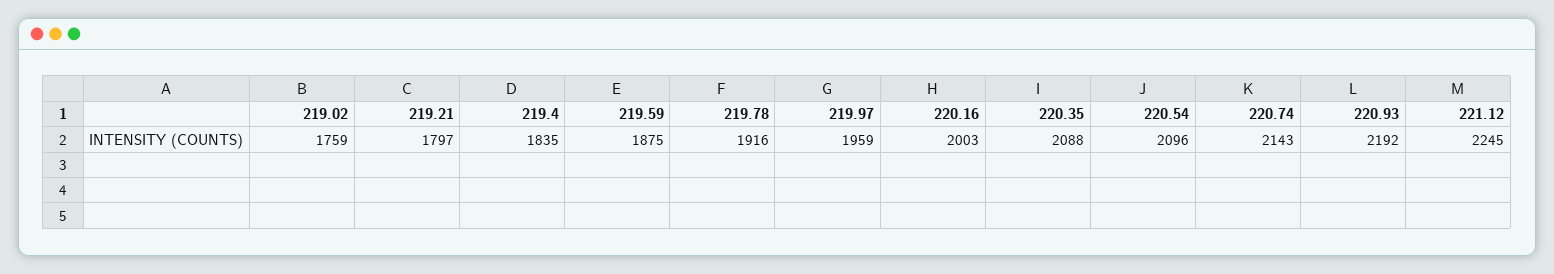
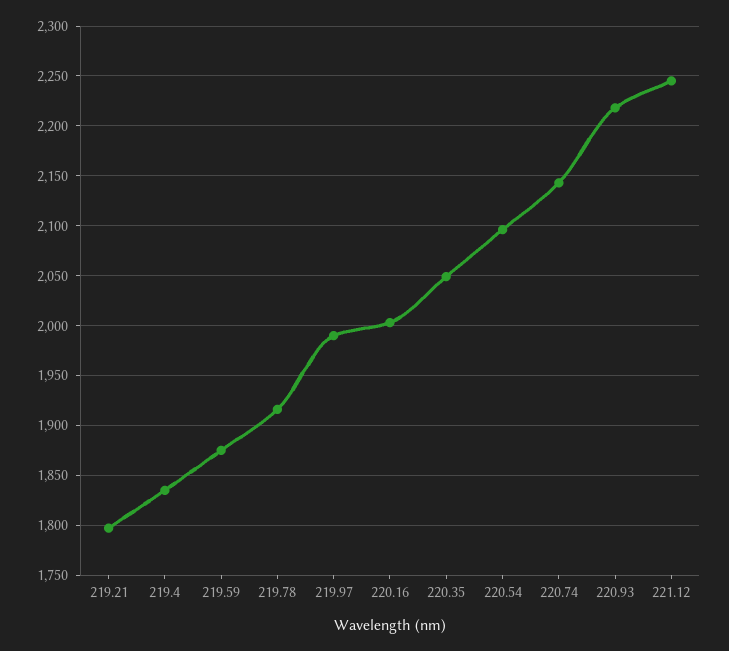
  {
-   "219.02": 1759,
    "219.21": 1797,
    "219.4": 1835,
    "219.59": 1875,
    "219.78": 1916,
-   "219.97": 1959,
+   "219.97": 1990,
    "220.16": 2003,
-   "220.35": 2088,
+   "220.35": 2050,
    "220.54": 2096,
    "220.74": 2143,
-   "220.93": 2192,
+   "220.93": 2220,
    "221.12": 2245
  }

